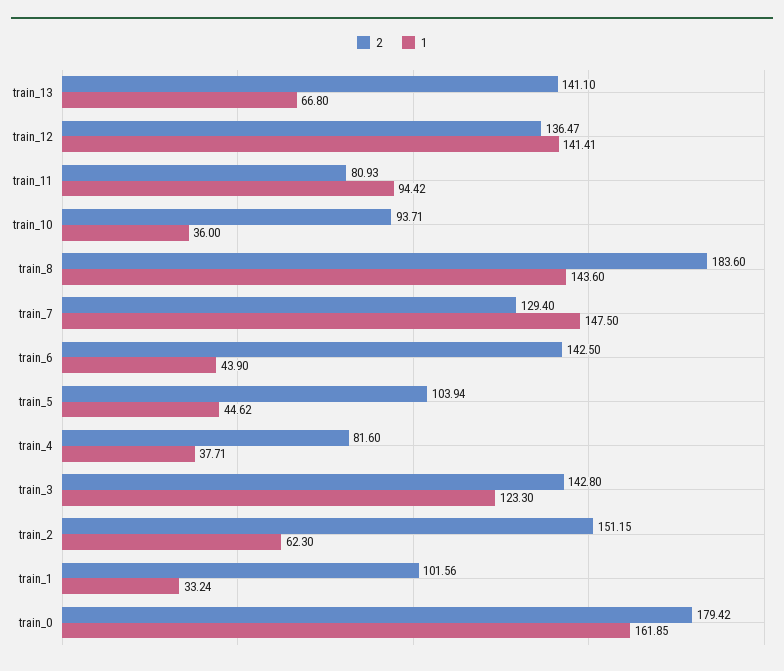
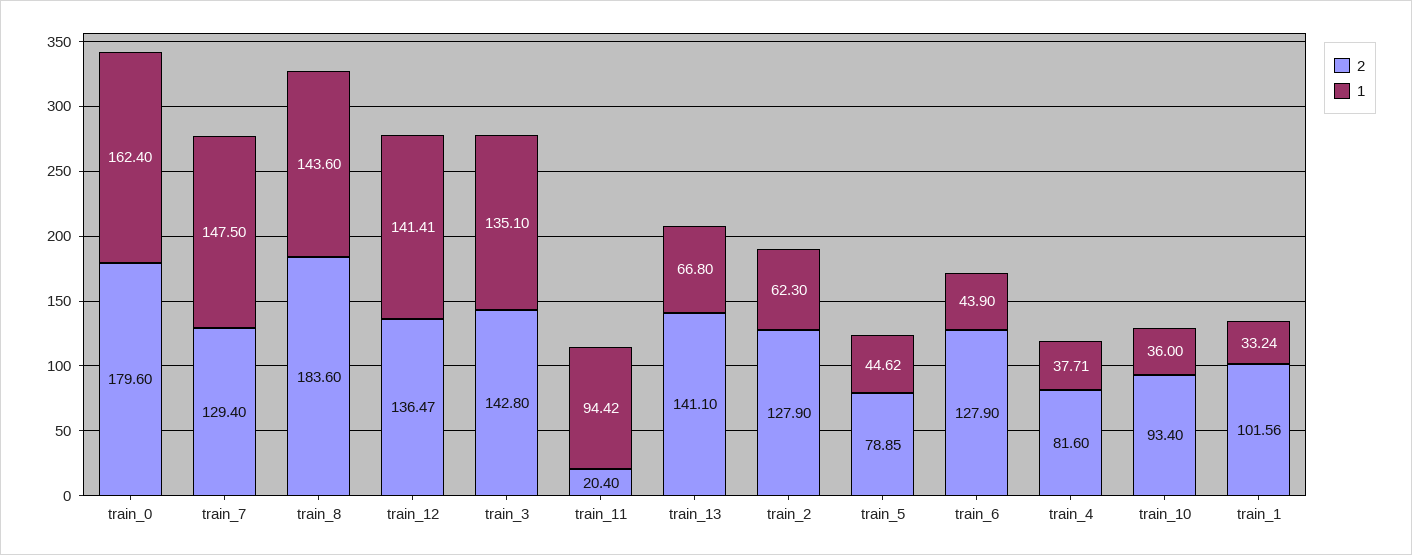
  {
    "2": {
      "train_13": 141.1,
      "train_12": 136.47,
-     "train_11": 80.93,
+     "train_11": 20.4,
-     "train_10": 93.71,
+     "train_10": 93.4,
      "train_8": 183.6,
      "train_7": 129.4,
-     "train_6": 142.5,
+     "train_6": 127.9,
-     "train_5": 103.94,
+     "train_5": 78.85,
      "train_4": 81.6,
      "train_3": 142.8,
-     "train_2": 151.15,
+     "train_2": 127.9,
      "train_1": 101.56,
-     "train_0": 179.42
+     "train_0": 179.6
    },
    "1": {
      "train_13": 66.8,
      "train_12": 141.41,
      "train_11": 94.42,
      "train_10": 36,
      "train_8": 143.6,
      "train_7": 147.5,
      "train_6": 43.9,
      "train_5": 44.62,
      "train_4": 37.71,
-     "train_3": 123.3,
+     "train_3": 135.1,
      "train_2": 62.3,
      "train_1": 33.24,
-     "train_0": 161.85
+     "train_0": 162.4
    }
  }

